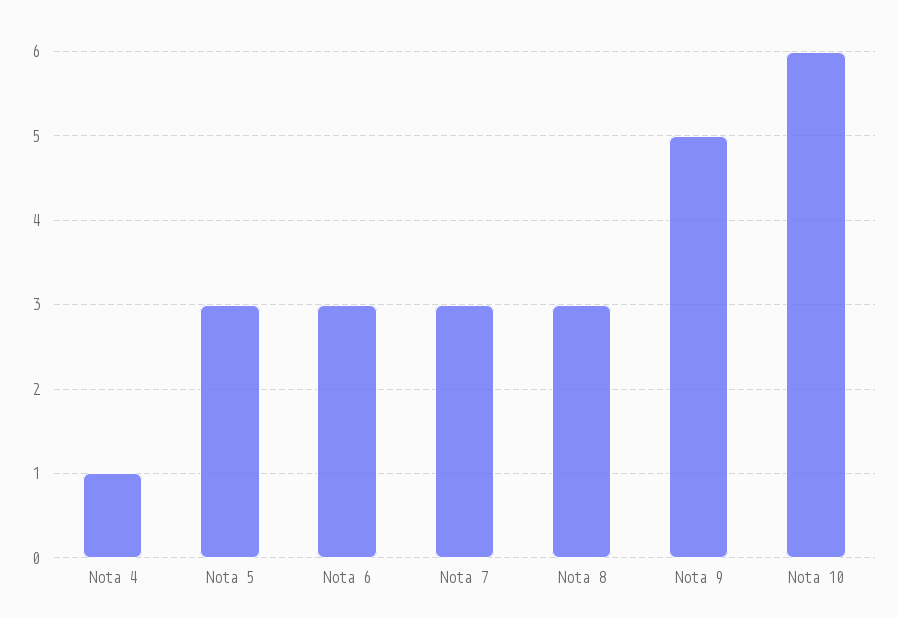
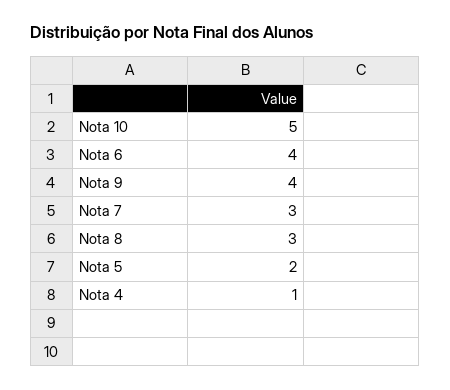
  {
    "Nota 4": 1,
-   "Nota 5": 3,
+   "Nota 5": 2,
-   "Nota 6": 3,
+   "Nota 6": 4,
    "Nota 7": 3,
    "Nota 8": 3,
-   "Nota 9": 5,
+   "Nota 9": 4,
-   "Nota 10": 6
+   "Nota 10": 5
  }

